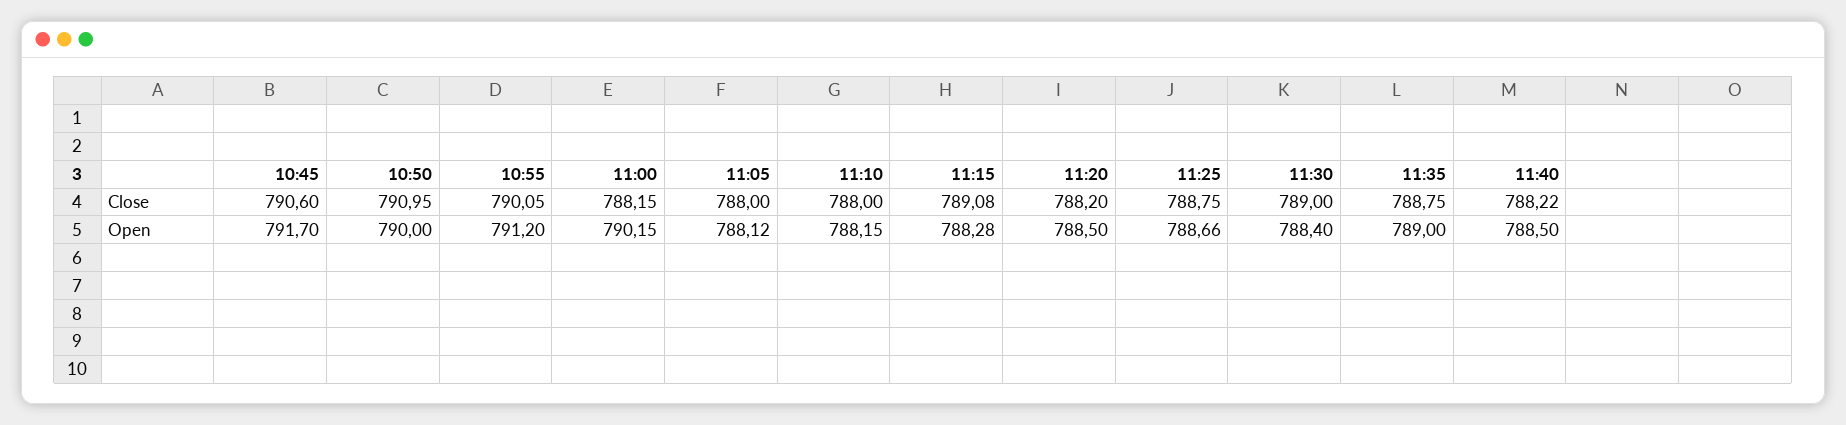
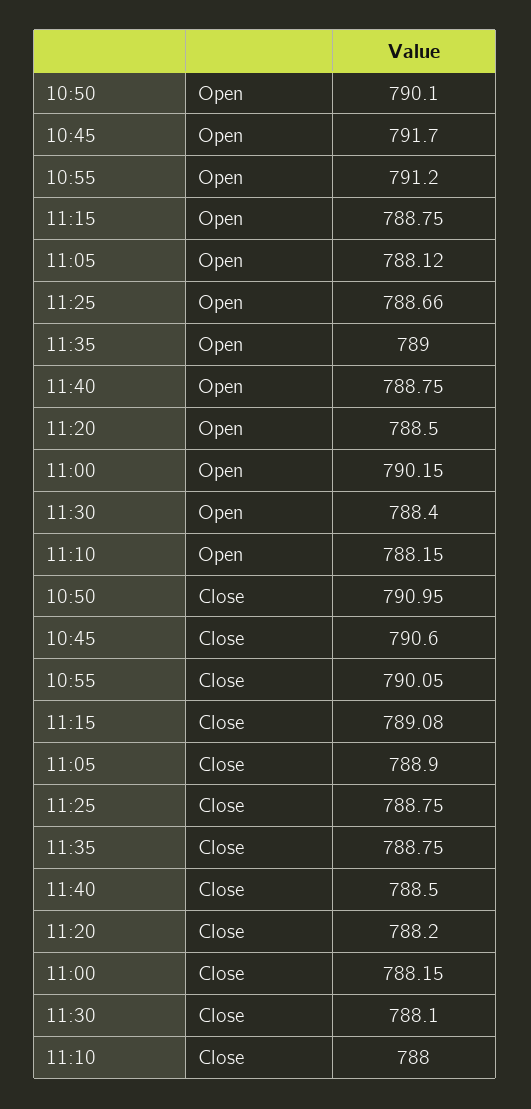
  {
    "10:45": {
      "Close": 790.6,
      "Open": 791.7
    },
    "10:50": {
      "Close": 790.95,
-     "Open": 790
+     "Open": 790.1
    },
    "10:55": {
      "Close": 790.05,
      "Open": 791.2
    },
    "11:00": {
      "Close": 788.15,
      "Open": 790.15
    },
    "11:05": {
-     "Close": 788,
+     "Close": 788.9,
      "Open": 788.12
    },
    "11:10": {
      "Close": 788,
      "Open": 788.15
    },
    "11:15": {
      "Close": 789.08,
-     "Open": 788.28
+     "Open": 788.75
    },
    "11:20": {
      "Close": 788.2,
      "Open": 788.5
    },
    "11:25": {
      "Close": 788.75,
      "Open": 788.66
    },
    "11:30": {
-     "Close": 789,
+     "Close": 788.1,
      "Open": 788.4
    },
    "11:35": {
      "Close": 788.75,
      "Open": 789
    },
    "11:40": {
-     "Close": 788.22,
+     "Close": 788.5,
-     "Open": 788.5
+     "Open": 788.75
    }
  }

